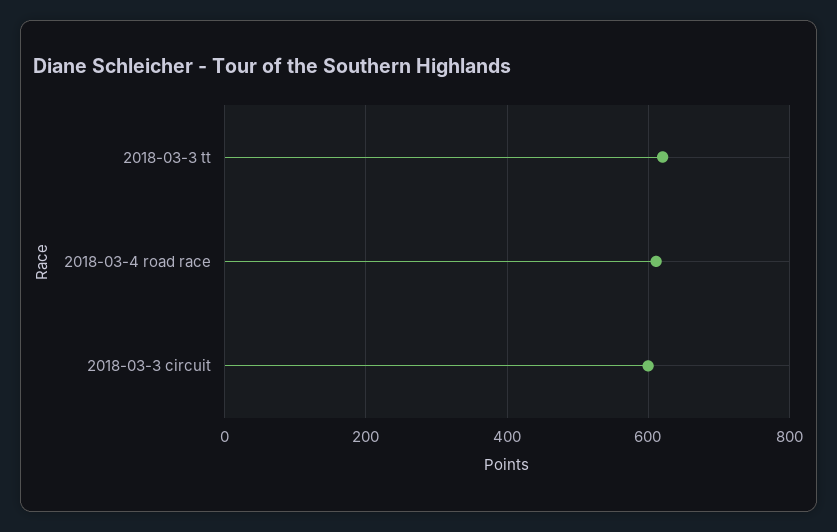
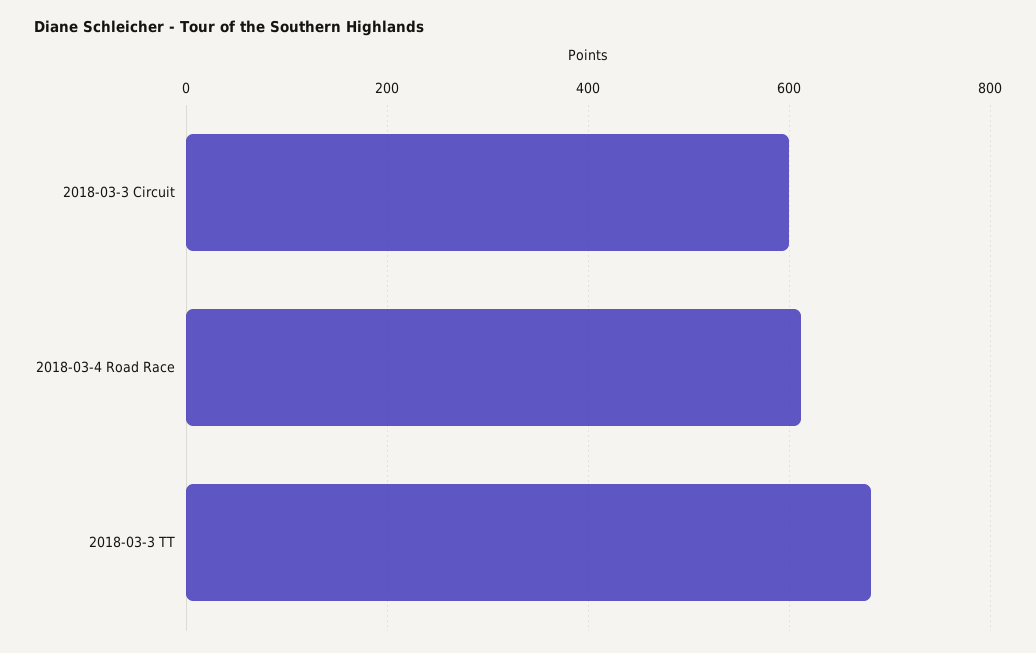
  {
-   "2018-03-3 tt": 620,
+   "2018-03-3 tt": 680,
    "2018-03-4 road race": 620,
    "2018-03-3 circuit": 600
  }

